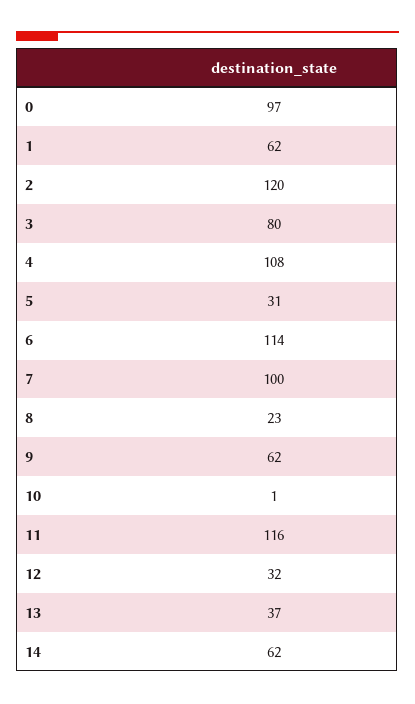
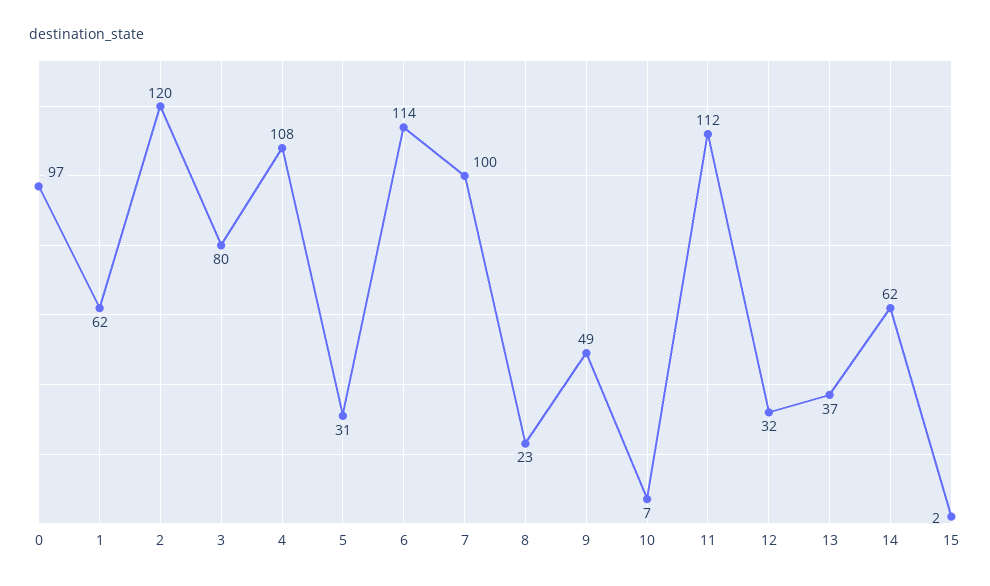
  {
    "0": 97,
    "1": 62,
    "2": 120,
    "3": 80,
    "4": 108,
    "5": 31,
    "6": 114,
    "7": 100,
    "8": 23,
-   "9": 62,
+   "9": 49,
-   "10": 1,
+   "10": 7,
-   "11": 116,
+   "11": 112,
    "12": 32,
    "13": 37,
-   "14": 62
+   "14": 62,
+   "15": 2
  }

